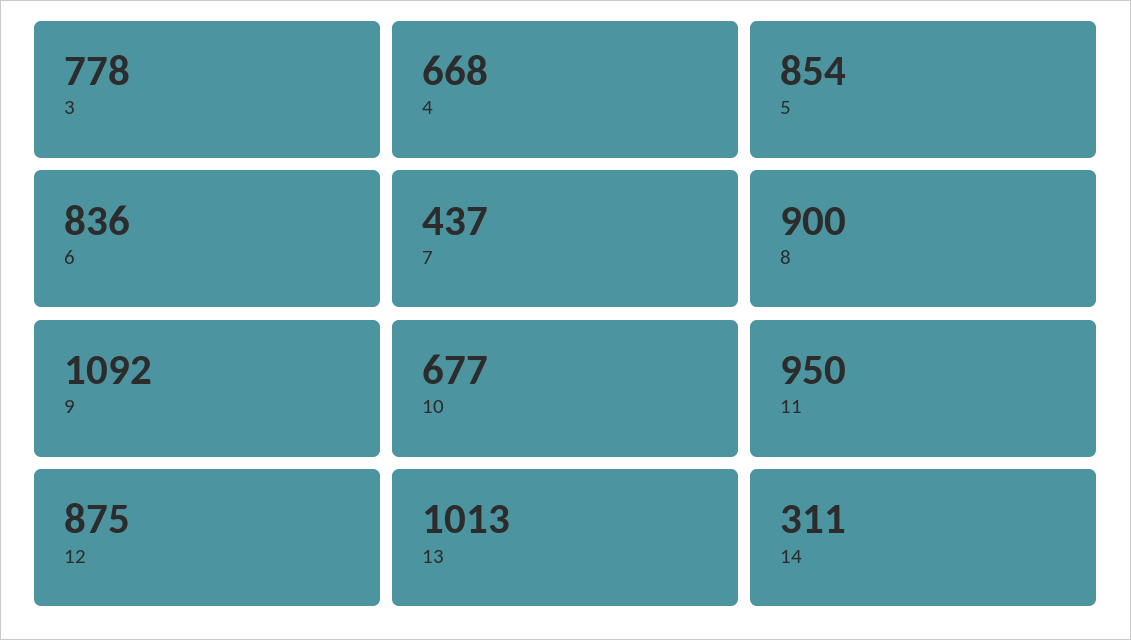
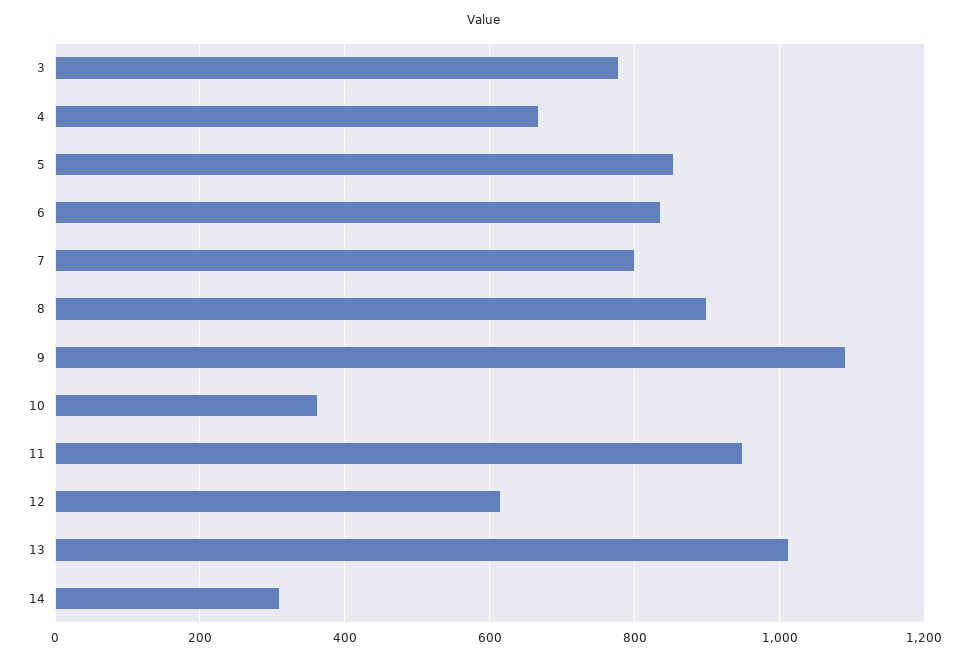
  {
    "3": 778,
    "4": 668,
    "5": 854,
    "6": 836,
-   "7": 437,
+   "7": 800,
    "8": 900,
    "9": 1092,
-   "10": 677,
+   "10": 360,
    "11": 950,
-   "12": 875,
+   "12": 620,
    "13": 1013,
    "14": 311
  }

